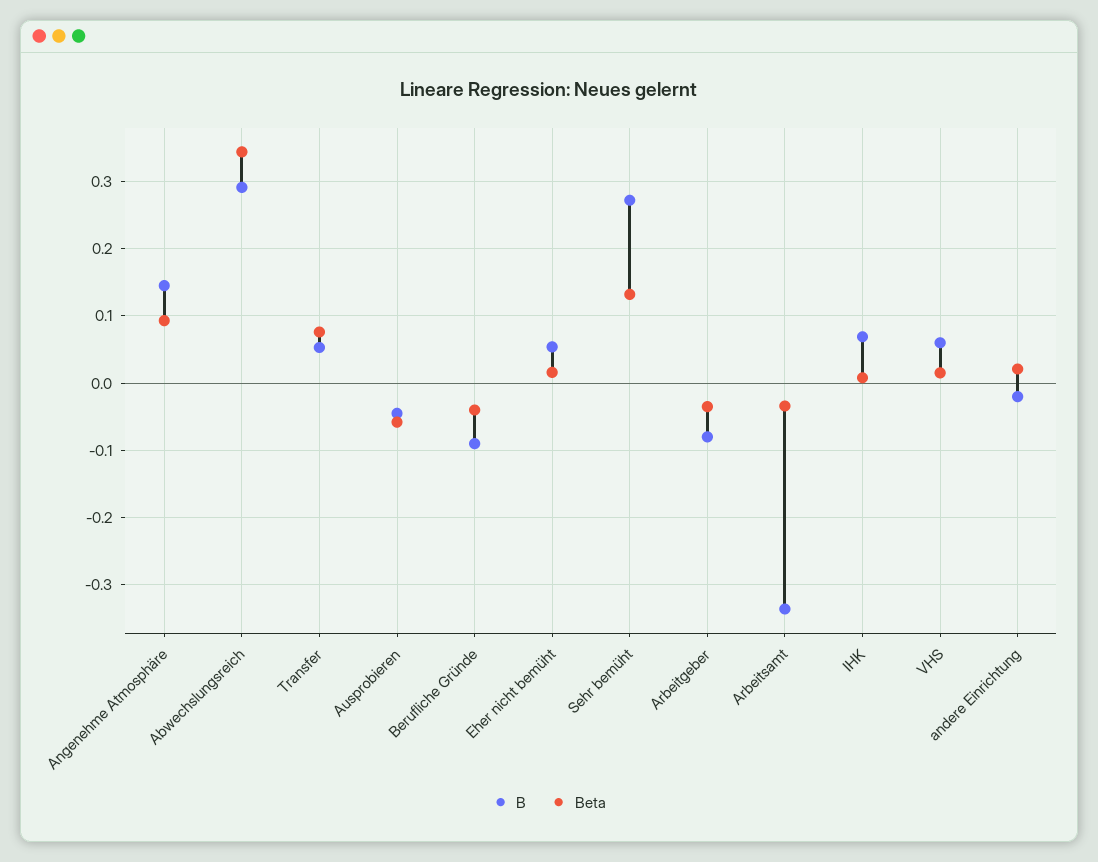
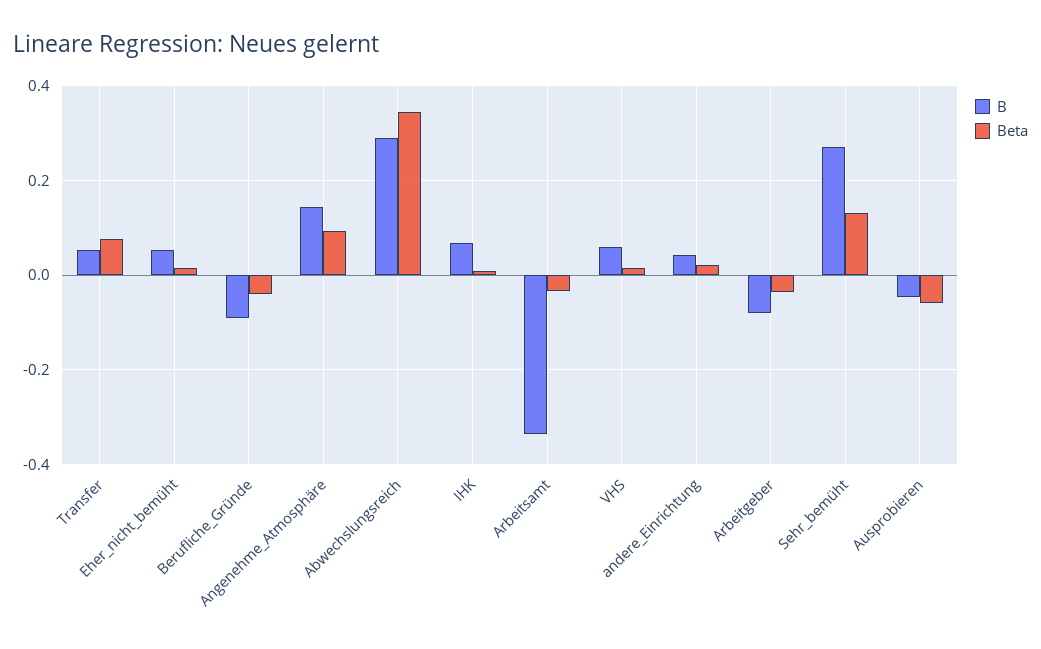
  {
    "B": {
      "Angenehme Atmosphäre": 0.15,
      "Abwechslungsreich": 0.29,
      "Transfer": 0.05,
      "Ausprobieren": -0.05,
      "Berufliche Gründe": -0.09,
      "Eher nicht bemüht": 0.05,
      "Sehr bemüht": 0.27,
      "Arbeitgeber": -0.08,
      "Arbeitsamt": -0.34,
      "IHK": 0.07,
      "VHS": 0.06,
-     "andere Einrichtung": -0.02
+     "andere Einrichtung": 0.04
    },
    "Beta": {
      "Angenehme Atmosphäre": 0.09,
      "Abwechslungsreich": 0.34,
      "Transfer": 0.08,
      "Ausprobieren": -0.06,
      "Berufliche Gründe": -0.04,
      "Eher nicht bemüht": 0.02,
      "Sehr bemüht": 0.13,
      "Arbeitgeber": -0.04,
      "Arbeitsamt": -0.03,
      "IHK": 0.01,
      "VHS": 0.02,
      "andere Einrichtung": 0.02
    }
  }

